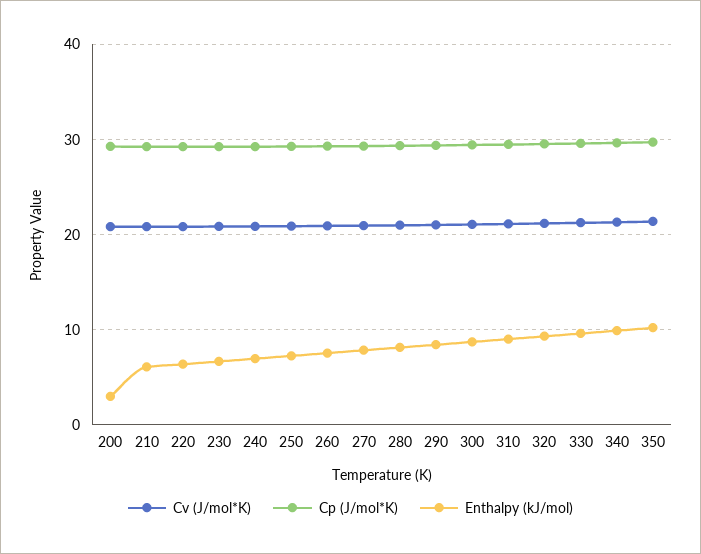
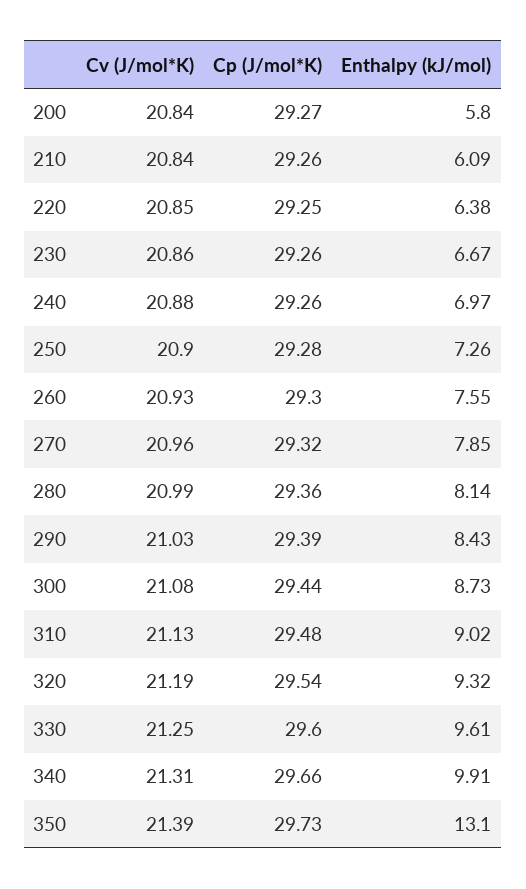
  {
    "Cv (J/mol*K)": {
      "200": 20.84,
      "210": 20.84,
      "220": 20.85,
      "230": 20.86,
      "240": 20.88,
      "250": 20.9,
      "260": 20.93,
      "270": 20.96,
      "280": 20.99,
      "290": 21.03,
      "300": 21.08,
      "310": 21.13,
      "320": 21.19,
      "330": 21.25,
      "340": 21.31,
      "350": 21.39
    },
    "Cp (J/mol*K)": {
      "200": 29.27,
      "210": 29.26,
      "220": 29.25,
      "230": 29.26,
      "240": 29.26,
      "250": 29.28,
      "260": 29.3,
      "270": 29.32,
      "280": 29.36,
      "290": 29.39,
      "300": 29.44,
      "310": 29.48,
      "320": 29.54,
      "330": 29.6,
      "340": 29.66,
      "350": 29.73
    },
    "Enthalpy (kJ/mol)": {
-     "200": 3,
+     "200": 5.8,
      "210": 6.09,
      "220": 6.38,
      "230": 6.67,
      "240": 6.97,
      "250": 7.26,
      "260": 7.55,
      "270": 7.85,
      "280": 8.14,
      "290": 8.43,
      "300": 8.73,
      "310": 9.02,
      "320": 9.32,
      "330": 9.61,
      "340": 9.91,
-     "350": 10
+     "350": 13.1
    }
  }

